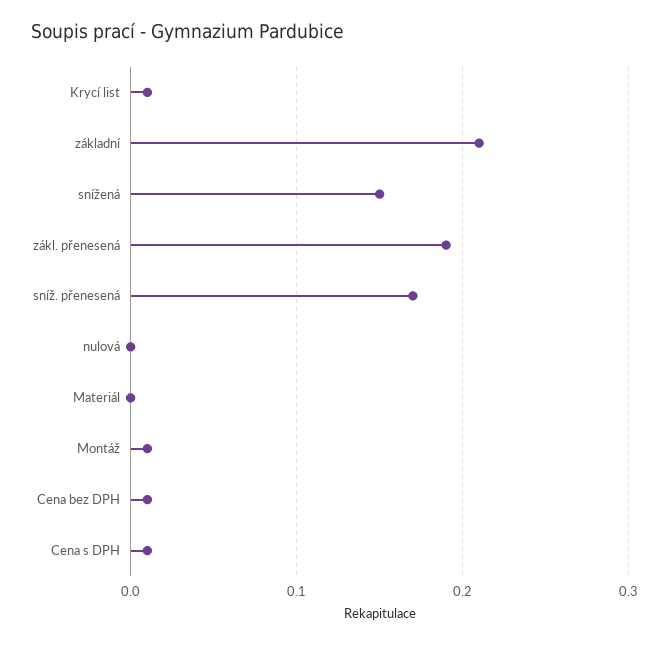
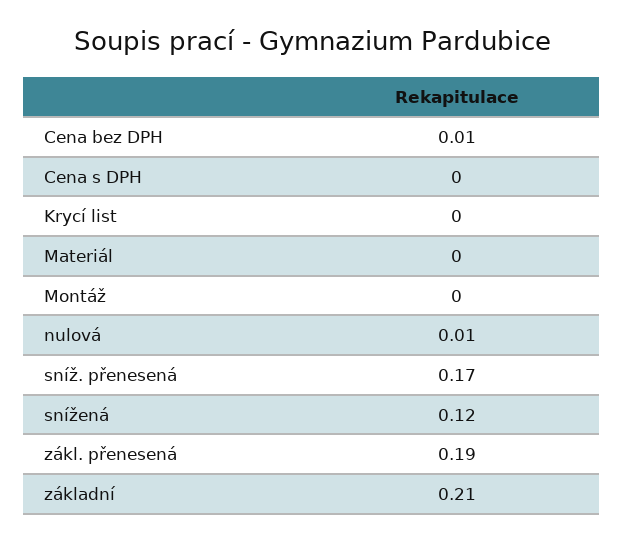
  {
-   "Krycí list": 0.01,
+   "Krycí list": 0,
    "základní": 0.21,
-   "snížená": 0.15,
+   "snížená": 0.12,
    "zákl. přenesená": 0.19,
    "sníž. přenesená": 0.17,
-   "nulová": 0,
+   "nulová": 0.01,
    "Materiál": 0,
-   "Montáž": 0.01,
+   "Montáž": 0,
    "Cena bez DPH": 0.01,
-   "Cena s DPH": 0.01
+   "Cena s DPH": 0
  }

